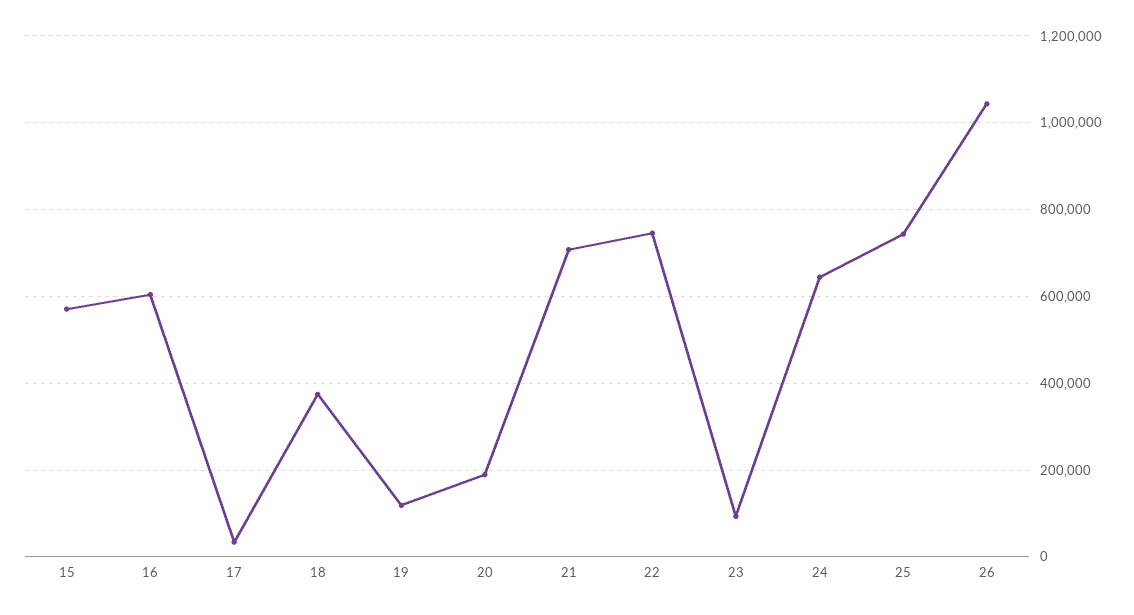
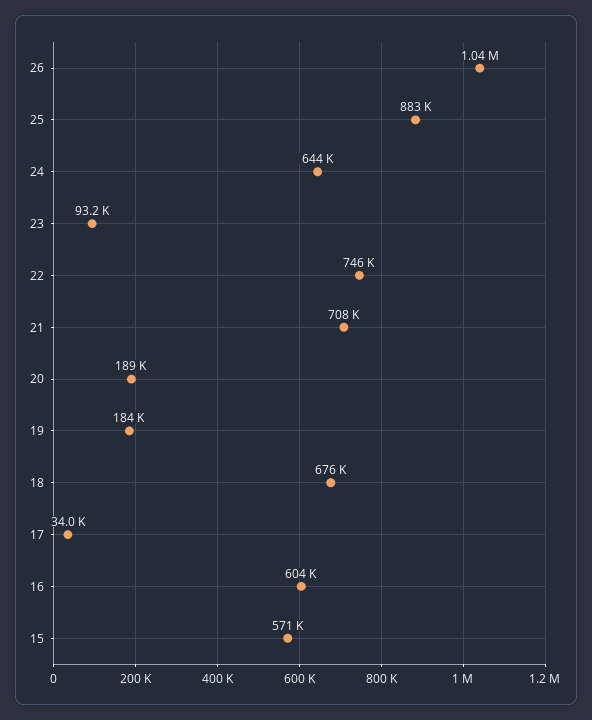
  {
    "15": 571000,
    "16": 604000,
    "17": 34000,
-   "18": 380000,
+   "18": 676000,
-   "19": 120000,
+   "19": 184000,
    "20": 189000,
    "21": 708000,
    "22": 746000,
    "23": 93200,
    "24": 644000,
-   "25": 740000,
+   "25": 883000,
    "26": 1040000
  }

